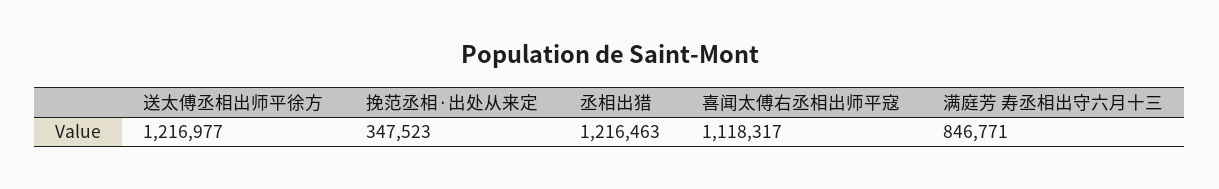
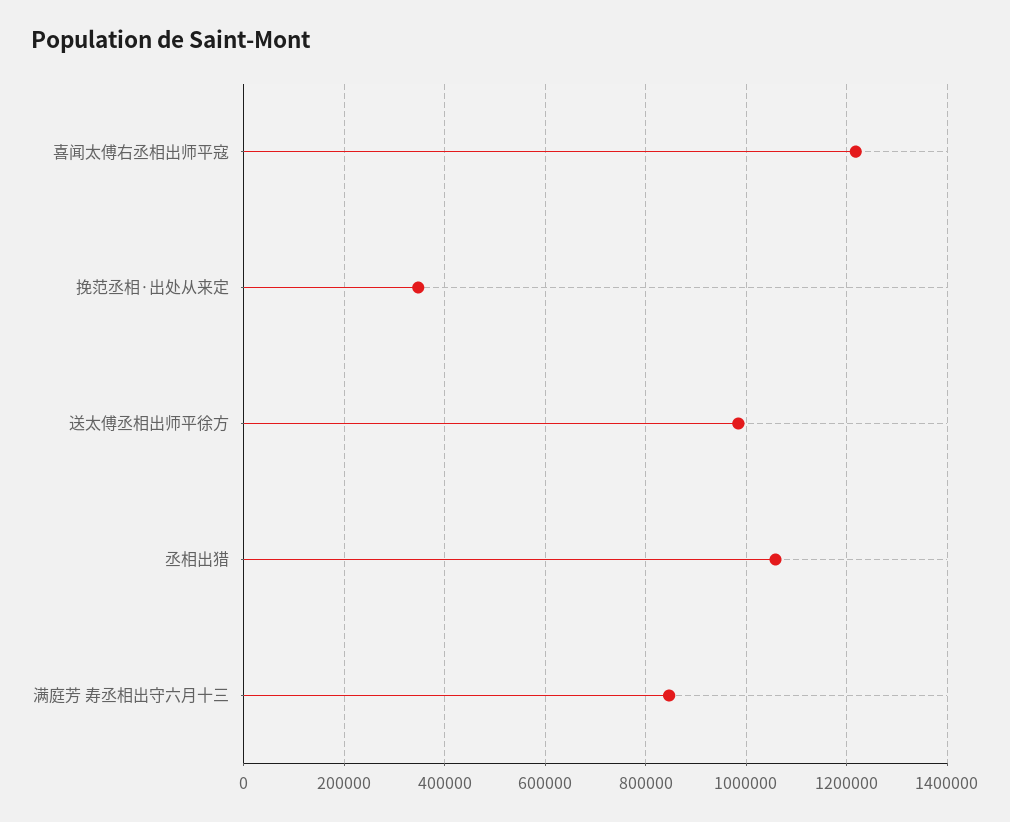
  {
-   "送太傅丞相出师平徐方": 1216977,
+   "送太傅丞相出师平徐方": 980000,
    "挽范丞相·出处从来定": 347523,
-   "丞相出猎": 1216463,
+   "丞相出猎": 1060000,
-   "喜闻太傅右丞相出师平寇": 1118317,
+   "喜闻太傅右丞相出师平寇": 1220000,
    "满庭芳 寿丞相出守六月十三": 846771
  }

